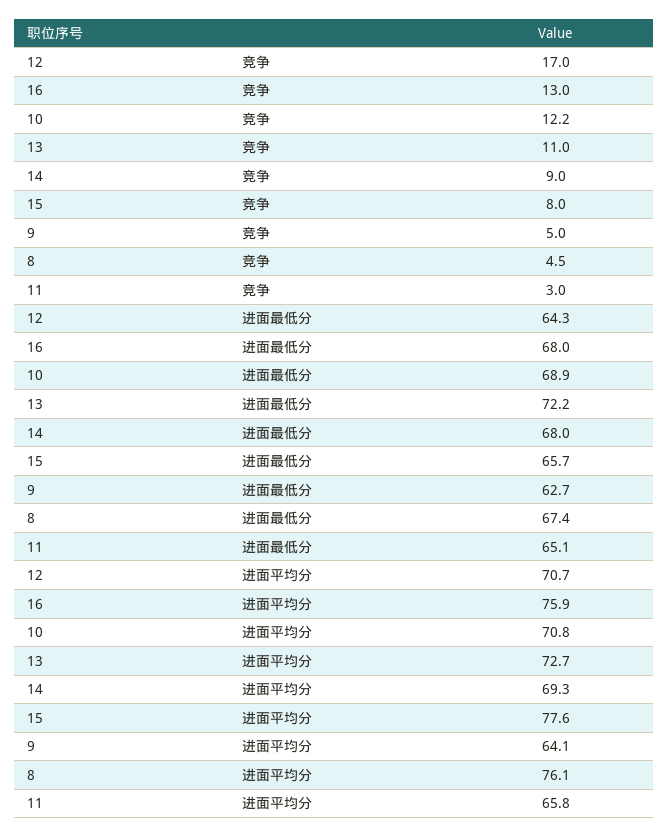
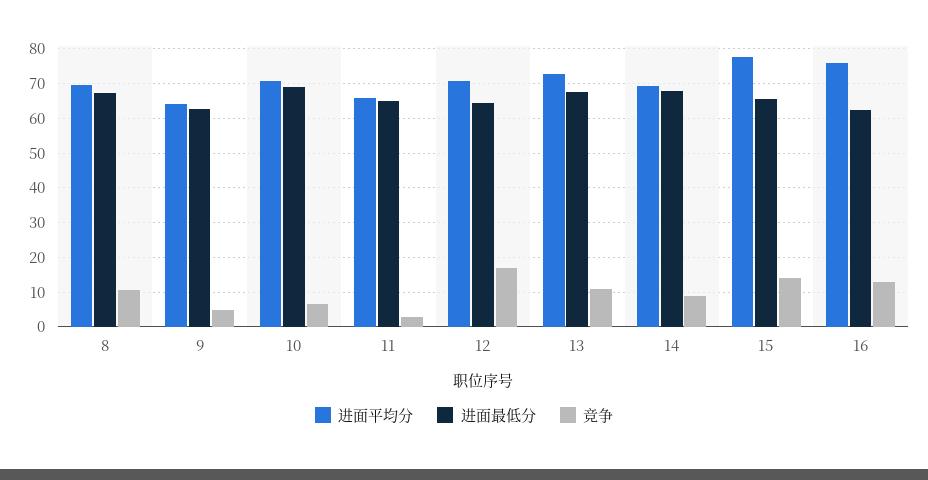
  {
    "竞争": {
      "12": 17,
      "16": 13,
-     "10": 12.2,
+     "10": 6,
      "13": 11,
      "14": 9,
-     "15": 8,
+     "15": 14,
      "9": 5,
-     "8": 4.5,
+     "8": 10,
      "11": 3
    },
    "进面最低分": {
      "12": 64.3,
-     "16": 68,
+     "16": 62,
      "10": 68.9,
-     "13": 72.2,
+     "13": 68,
      "14": 68,
      "15": 65.7,
      "9": 62.7,
      "8": 67.4,
      "11": 65.1
    },
    "进面平均分": {
      "12": 70.7,
      "16": 75.9,
      "10": 70.8,
      "13": 72.7,
      "14": 69.3,
      "15": 77.6,
      "9": 64.1,
-     "8": 76.1,
+     "8": 70,
      "11": 65.8
    }
  }

